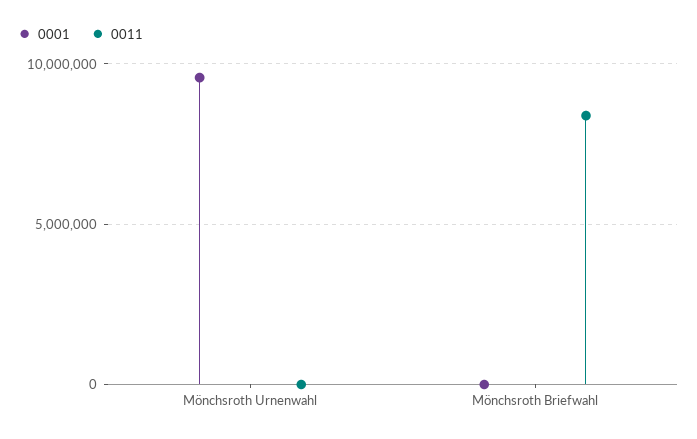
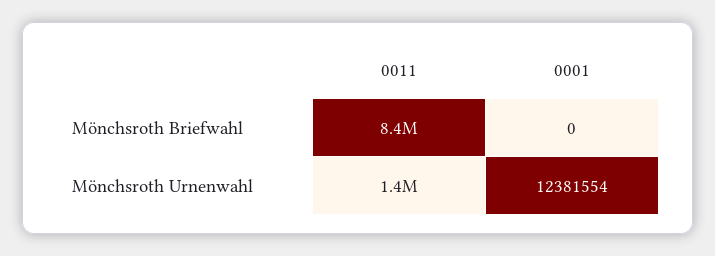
  {
    "0001": {
-     "Mönchsroth Urnenwahl": 9500000,
+     "Mönchsroth Urnenwahl": 12381554,
      "Mönchsroth Briefwahl": 0
    },
    "0011": {
-     "Mönchsroth Urnenwahl": 0,
+     "Mönchsroth Urnenwahl": 1400000,
      "Mönchsroth Briefwahl": 8400000
    }
  }

